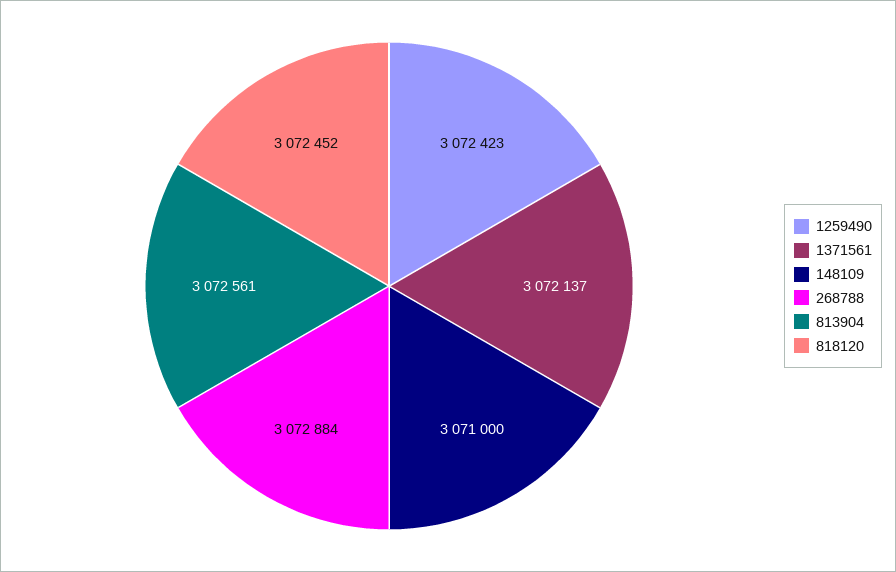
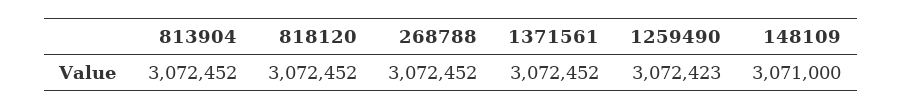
  {
    "1259490": 3072423,
-   "1371561": 3072137,
+   "1371561": 3072452,
    "148109": 3071000,
-   "268788": 3072884,
+   "268788": 3072452,
-   "813904": 3072561,
+   "813904": 3072452,
    "818120": 3072452
  }

